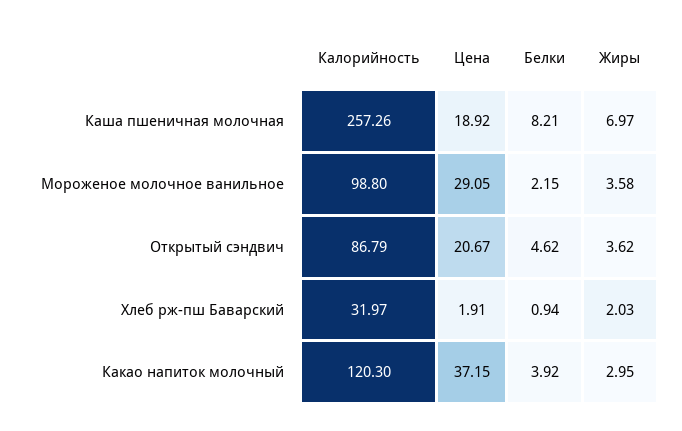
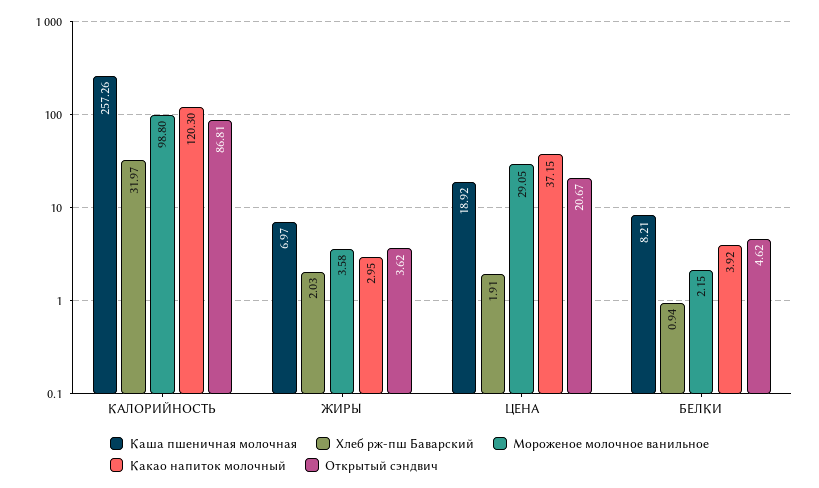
  {
    "Каша пшеничная молочная": {
      "Калорийность": 257.26,
      "Цена": 18.92,
      "Белки": 8.21,
      "Жиры": 6.97
    },
    "Мороженое молочное ванильное": {
      "Калорийность": 98.8,
      "Цена": 29.05,
      "Белки": 2.15,
      "Жиры": 3.58
    },
    "Открытый сэндвич": {
-     "Калорийность": 86.79,
+     "Калорийность": 86.81,
      "Цена": 20.67,
      "Белки": 4.62,
      "Жиры": 3.62
    },
    "Хлеб рж-пш Баварский": {
      "Калорийность": 31.97,
      "Цена": 1.91,
      "Белки": 0.94,
      "Жиры": 2.03
    },
    "Какао напиток молочный": {
      "Калорийность": 120.3,
      "Цена": 37.15,
      "Белки": 3.92,
      "Жиры": 2.95
    }
  }

